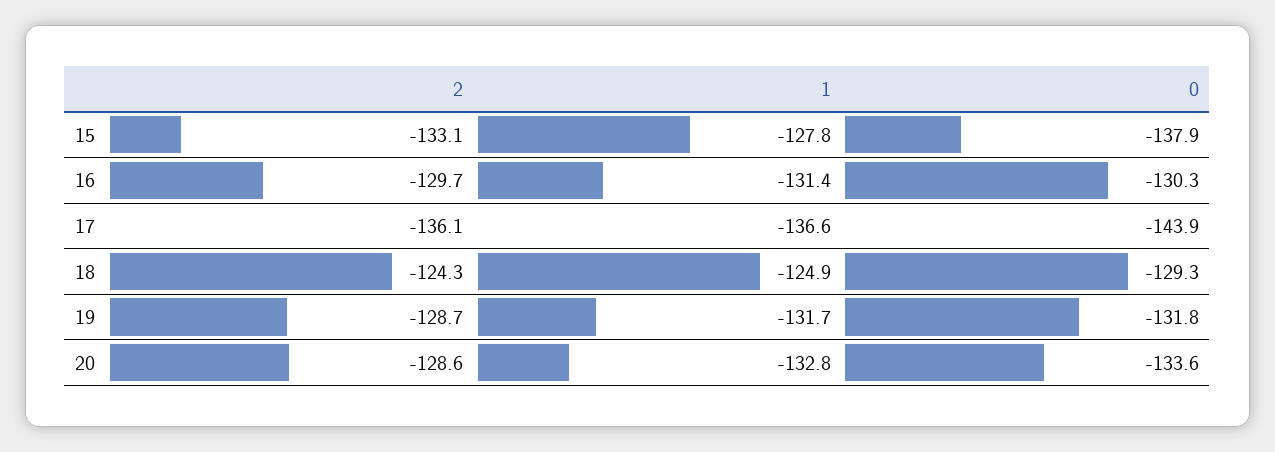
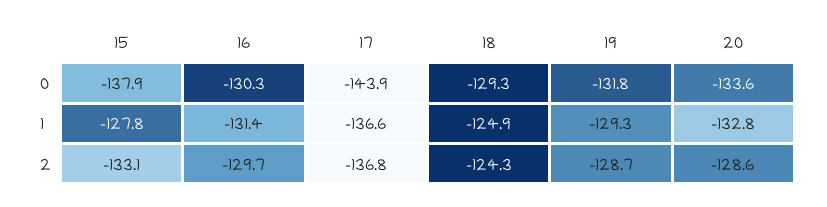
  {
    "2": {
      "15": -133.1,
      "16": -129.7,
-     "17": -136.1,
+     "17": -136.8,
      "18": -124.3,
      "19": -128.7,
      "20": -128.6
    },
    "1": {
      "15": -127.8,
      "16": -131.4,
      "17": -136.6,
      "18": -124.9,
-     "19": -131.7,
+     "19": -129.3,
      "20": -132.8
    },
    "0": {
      "15": -137.9,
      "16": -130.3,
      "17": -143.9,
      "18": -129.3,
      "19": -131.8,
      "20": -133.6
    }
  }

